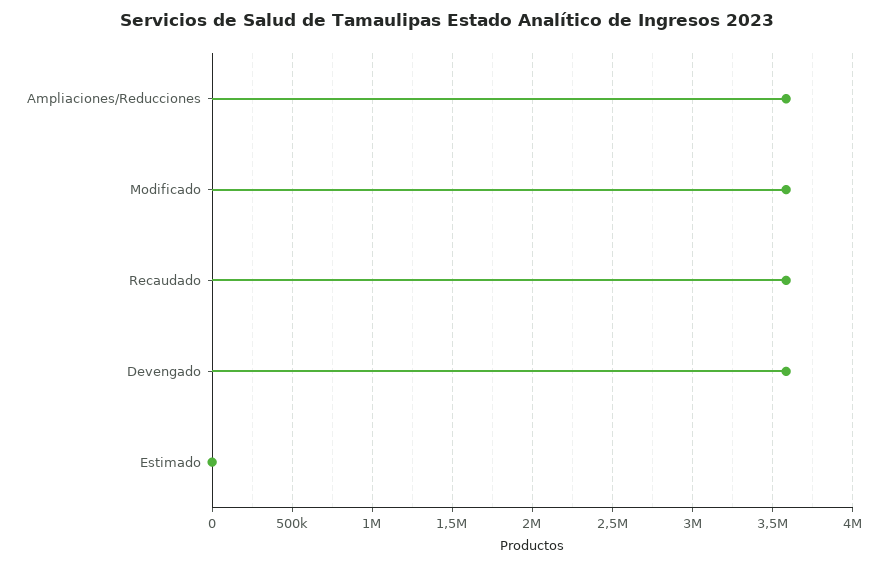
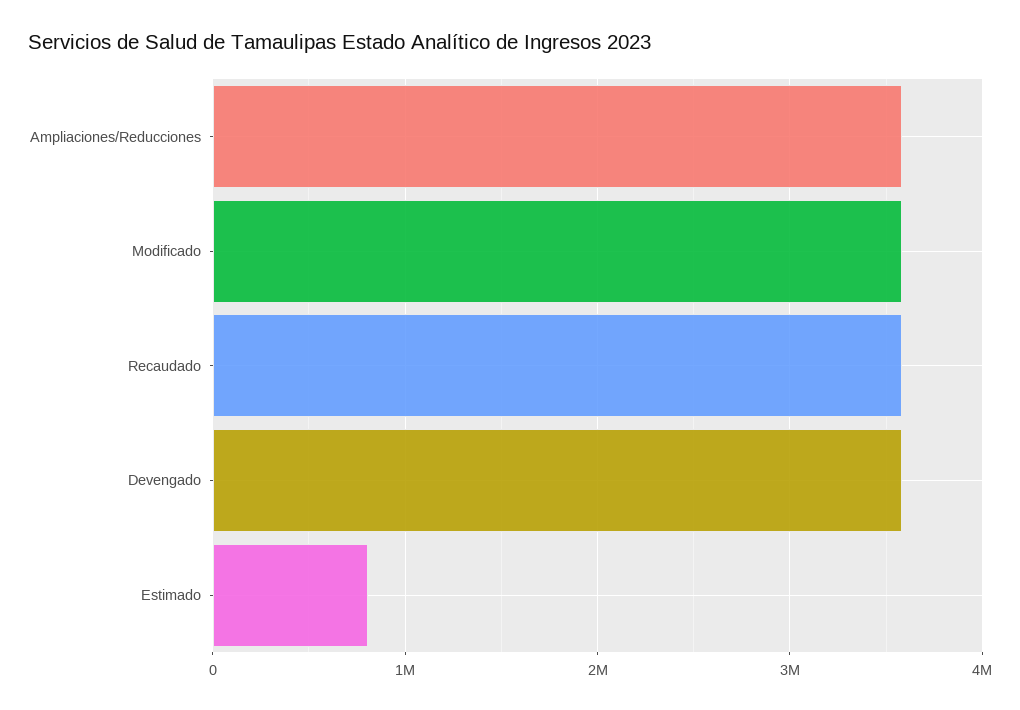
  {
    "Ampliaciones/Reducciones": 3600000,
    "Modificado": 3600000,
    "Recaudado": 3600000,
    "Devengado": 3600000,
-   "Estimado": 0
+   "Estimado": 800000
  }

